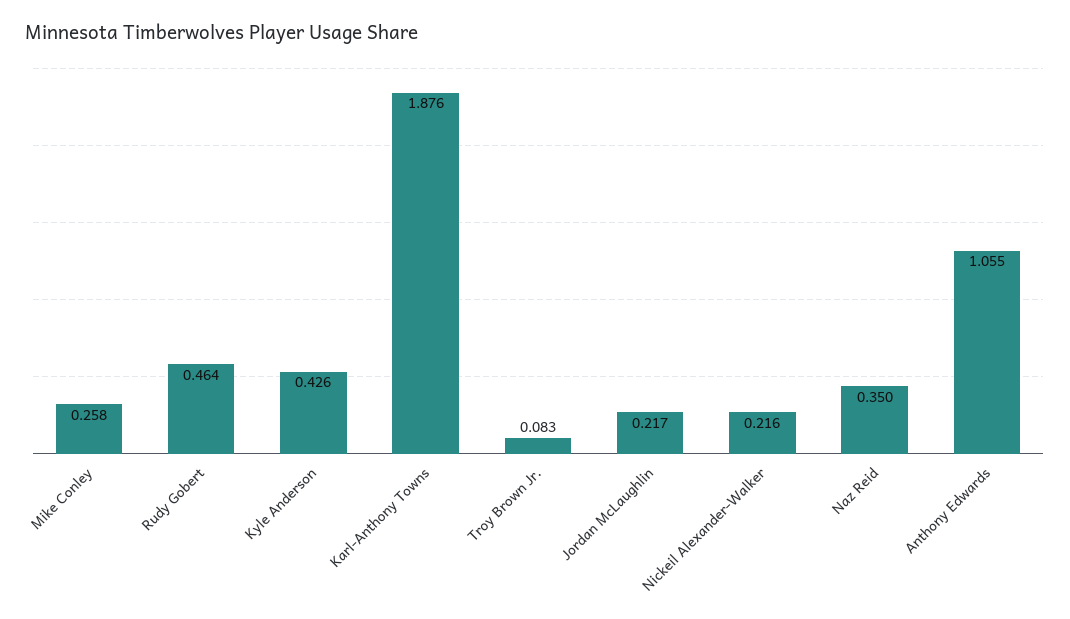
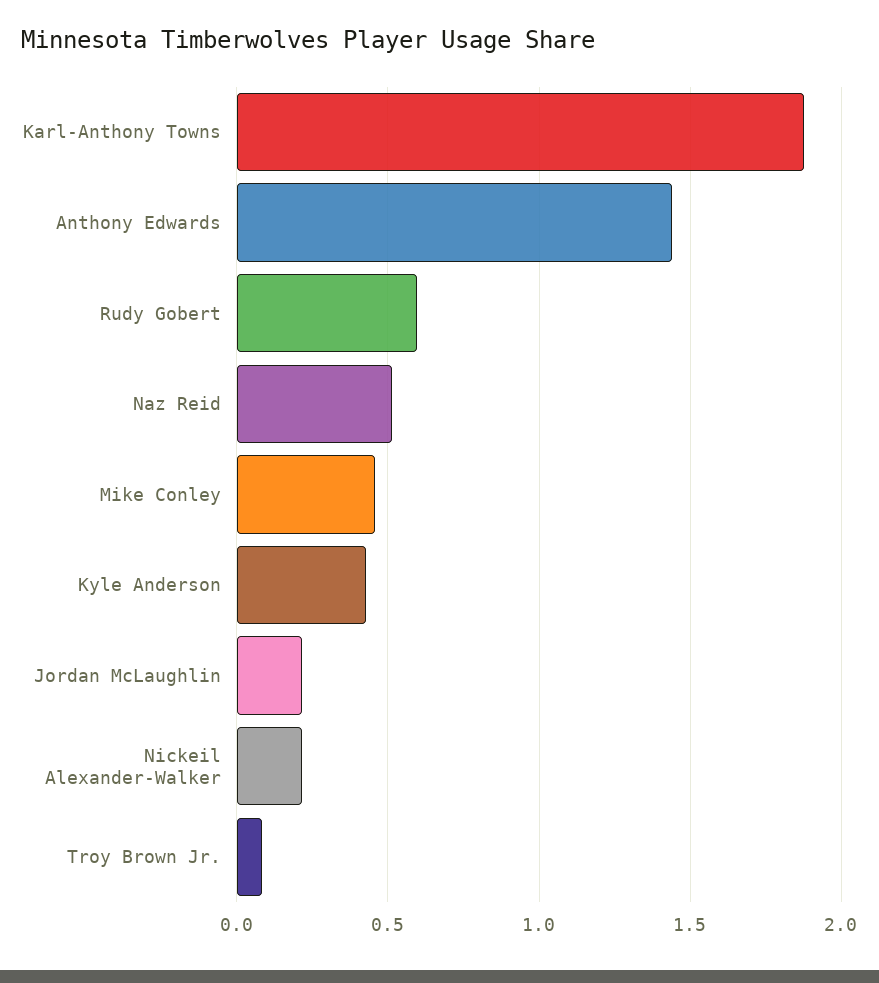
  {
-   "Mike Conley": 0.258,
+   "Mike Conley": 0.45,
-   "Rudy Gobert": 0.464,
+   "Rudy Gobert": 0.6,
    "Kyle Anderson": 0.426,
    "Karl-Anthony Towns": 1.876,
    "Troy Brown Jr.": 0.083,
    "Jordan McLaughlin": 0.217,
    "Nickeil Alexander-Walker": 0.216,
-   "Naz Reid": 0.35,
+   "Naz Reid": 0.5,
-   "Anthony Edwards": 1.055
+   "Anthony Edwards": 1.45
  }

